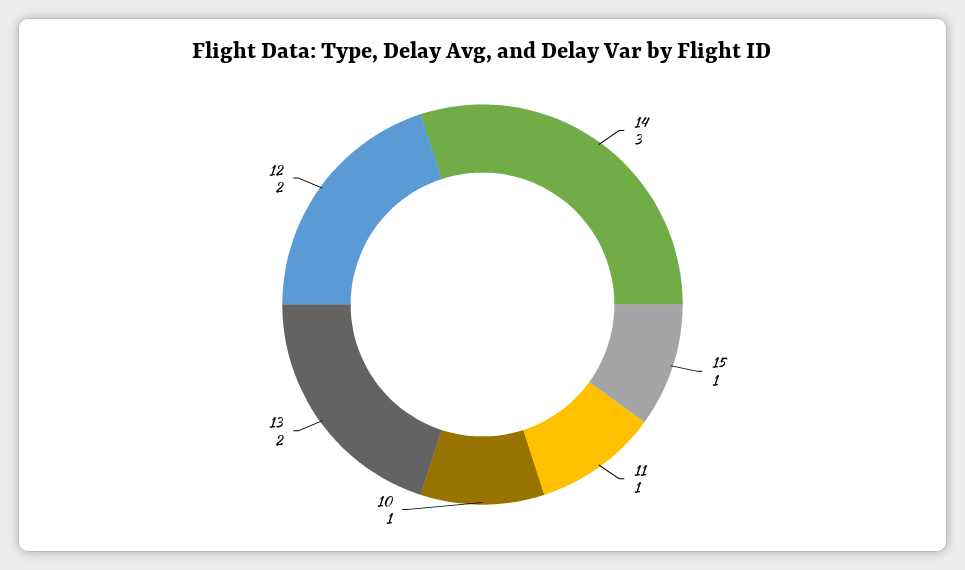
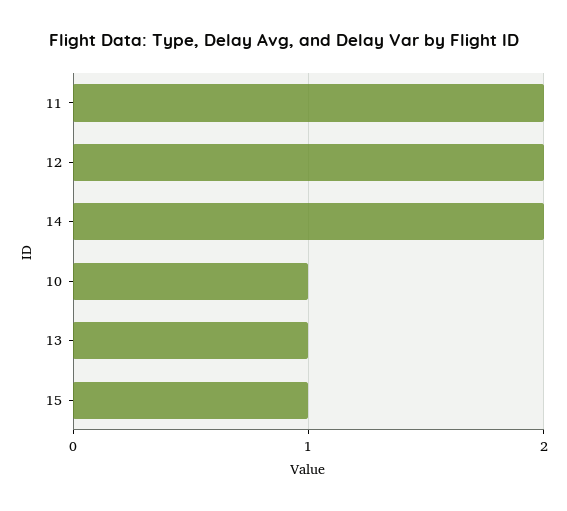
  {
-   "14": 3,
+   "14": 2,
    "15": 1,
-   "11": 1,
+   "11": 2,
    "10": 1,
-   "13": 2,
+   "13": 1,
    "12": 2
  }

